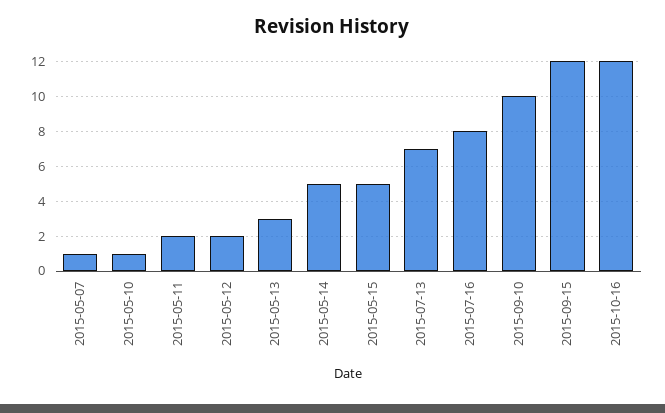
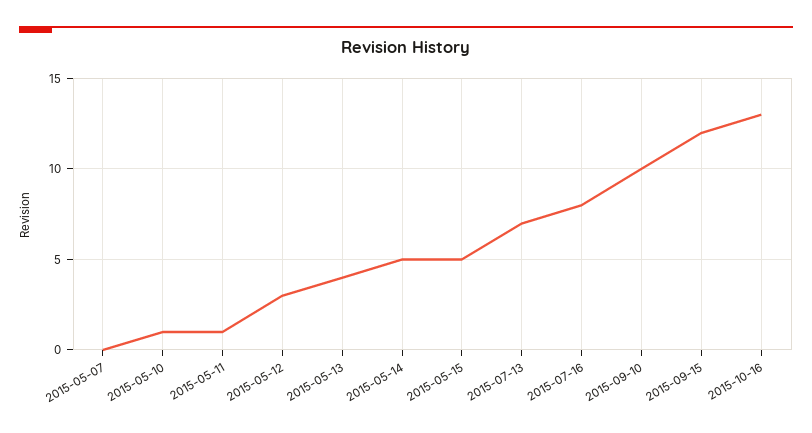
  {
-   "2015-05-07": 1,
+   "2015-05-07": 0,
    "2015-05-10": 1,
-   "2015-05-11": 2,
+   "2015-05-11": 1,
-   "2015-05-12": 2,
+   "2015-05-12": 3,
-   "2015-05-13": 3,
+   "2015-05-13": 4,
    "2015-05-14": 5,
    "2015-05-15": 5,
    "2015-07-13": 7,
    "2015-07-16": 8,
    "2015-09-10": 10,
    "2015-09-15": 12,
-   "2015-10-16": 12
+   "2015-10-16": 13
  }

